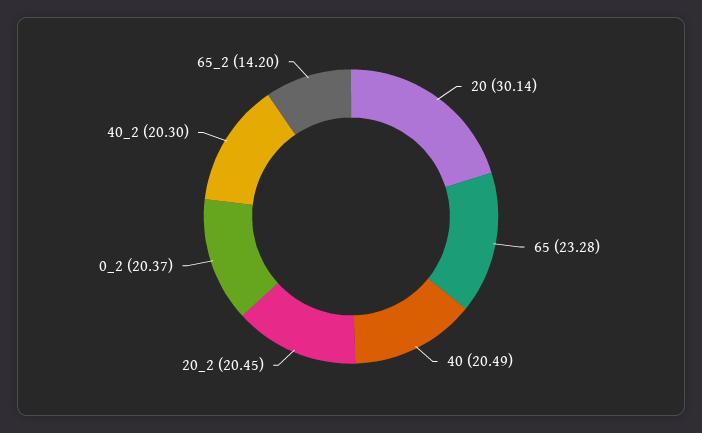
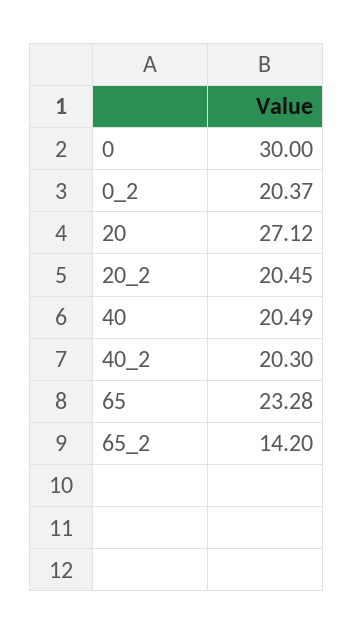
  {
-   "20": 30.14,
+   "20": 27.12,
    "65": 23.28,
    "40": 20.49,
    "20_2": 20.45,
    "0_2": 20.37,
    "40_2": 20.3,
-   "65_2": 14.2
+   "65_2": 14.2,
+   "0": 30
  }

